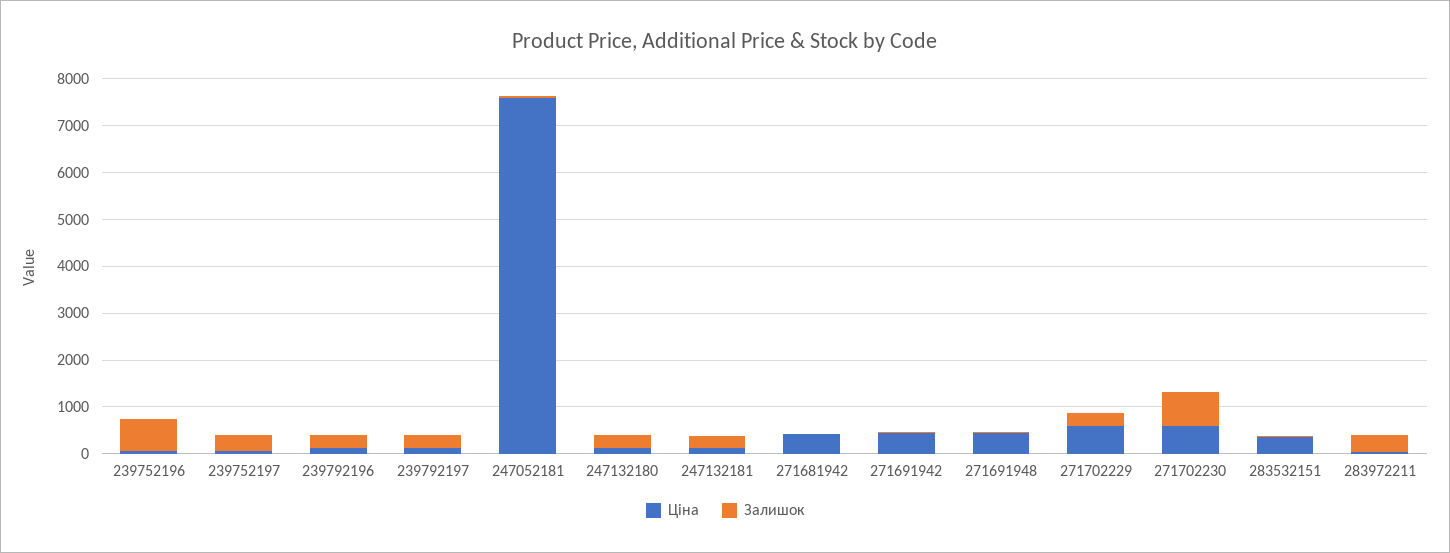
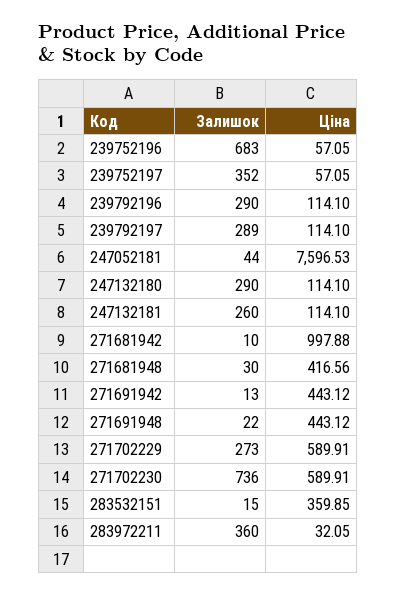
  {
    "Ціна": {
      "239752196": 57.05,
      "239752197": 57.05,
      "239792196": 114.1,
      "239792197": 114.1,
      "247052181": 7596.53,
      "247132180": 114.1,
      "247132181": 114.1,
-     "271681942": 400,
+     "271681942": 997.88,
      "271691942": 443.12,
      "271691948": 443.12,
      "271702229": 589.91,
      "271702230": 589.91,
      "283532151": 359.85,
-     "283972211": 32.05
+     "283972211": 32.05,
+     "271681948": 416.56
    },
    "Залишок": {
      "239752196": 683,
      "239752197": 352,
      "239792196": 290,
      "239792197": 289,
      "247052181": 44,
      "247132180": 290,
      "247132181": 260,
      "271681942": 10,
      "271691942": 13,
      "271691948": 22,
      "271702229": 273,
      "271702230": 736,
      "283532151": 15,
-     "283972211": 360
+     "283972211": 360,
+     "271681948": 30
    }
  }

